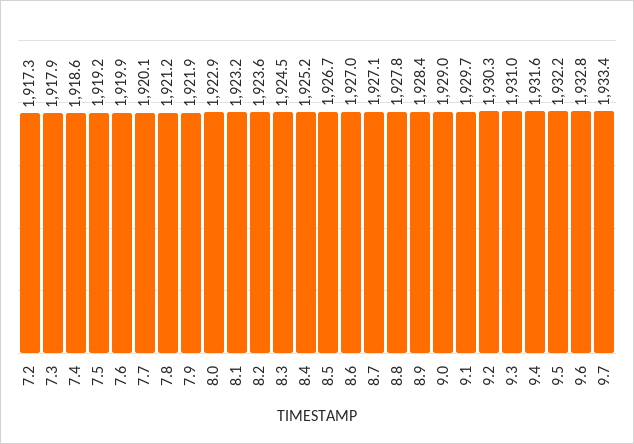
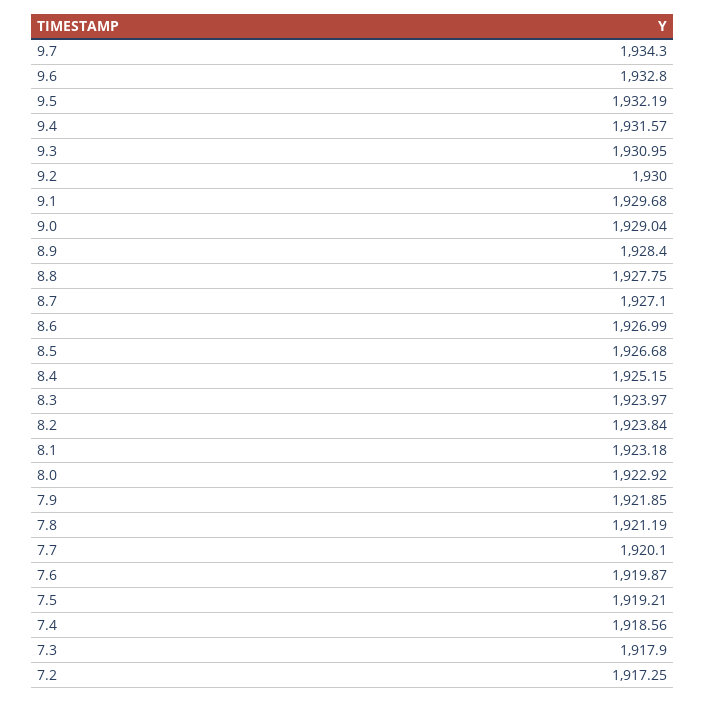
  {
    "7.2": 1917.25,
    "7.3": 1917.9,
    "7.4": 1918.56,
    "7.5": 1919.21,
    "7.6": 1919.87,
    "7.7": 1920.1,
    "7.8": 1921.19,
    "7.9": 1921.85,
    "8.0": 1922.92,
    "8.1": 1923.18,
-   "8.2": 1923.6,
+   "8.2": 1923.84,
-   "8.3": 1924.5,
+   "8.3": 1923.97,
    "8.4": 1925.15,
    "8.5": 1926.68,
    "8.6": 1926.99,
    "8.7": 1927.1,
    "8.8": 1927.75,
    "8.9": 1928.4,
    "9.0": 1929.04,
    "9.1": 1929.68,
-   "9.2": 1930.3,
+   "9.2": 1930,
    "9.3": 1930.95,
    "9.4": 1931.57,
    "9.5": 1932.19,
    "9.6": 1932.8,
-   "9.7": 1933.4
+   "9.7": 1934.3
  }

